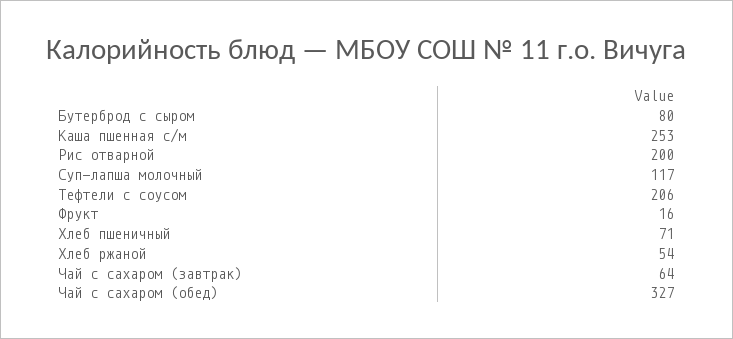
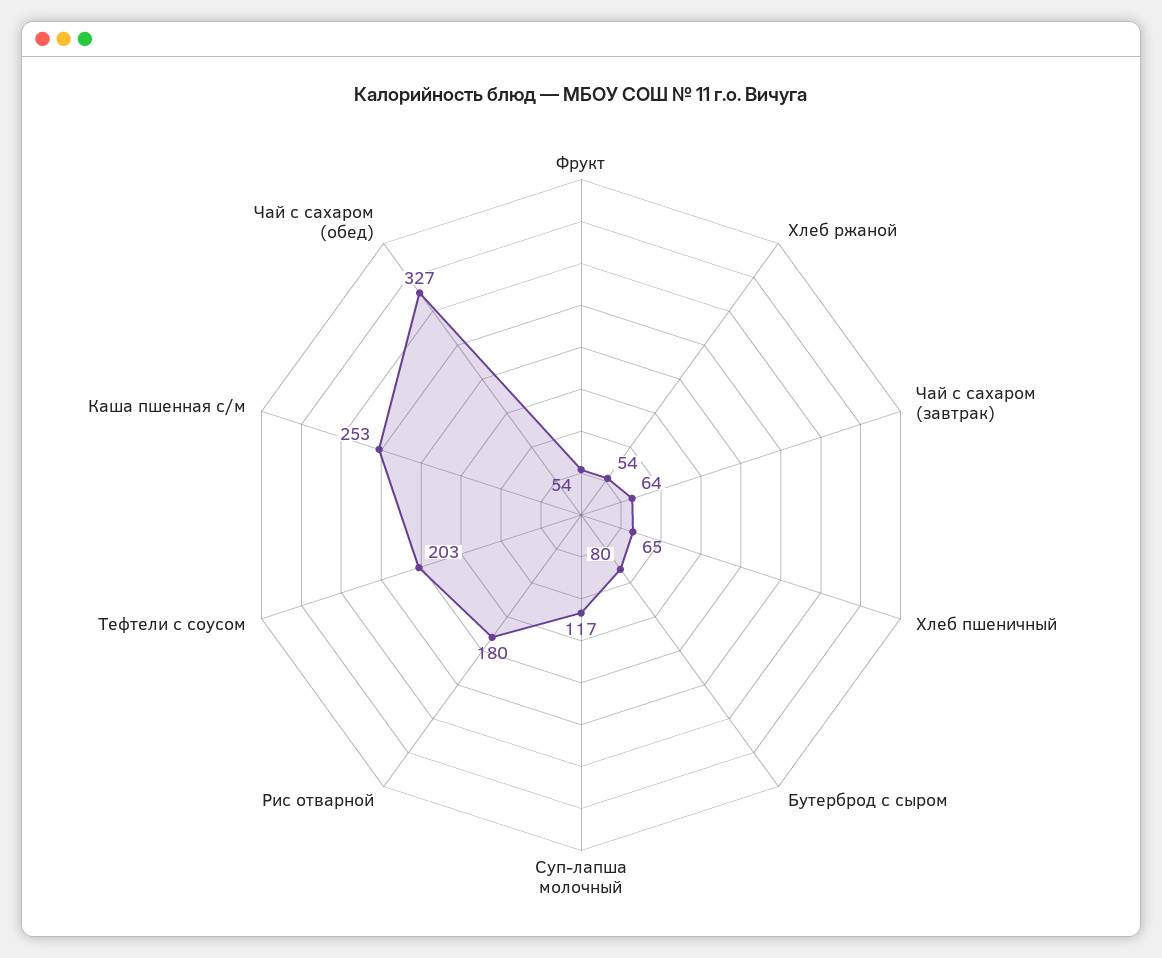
  {
    "Бутерброд с сыром": 80,
    "Каша пшенная с/м": 253,
-   "Рис отварной": 200,
+   "Рис отварной": 180,
    "Суп-лапша молочный": 117,
-   "Тефтели с соусом": 206,
+   "Тефтели с соусом": 203,
-   "Фрукт": 16,
+   "Фрукт": 54,
-   "Хлеб пшеничный": 71,
+   "Хлеб пшеничный": 65,
    "Хлеб ржаной": 54,
    "Чай с сахаром (завтрак)": 64,
    "Чай с сахаром (обед)": 327
  }

